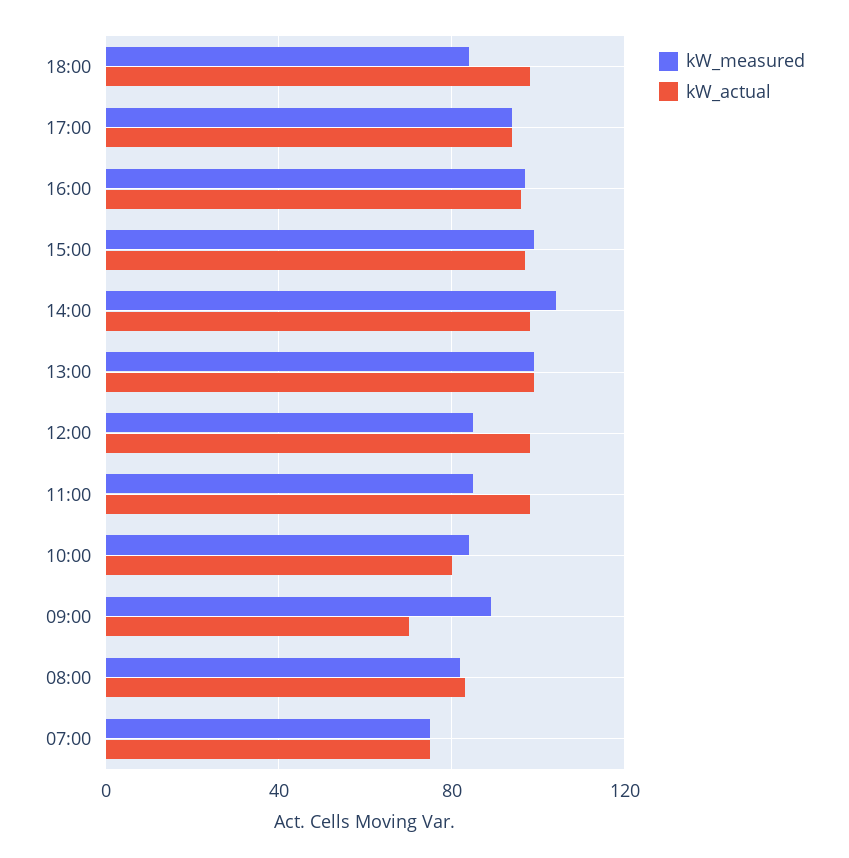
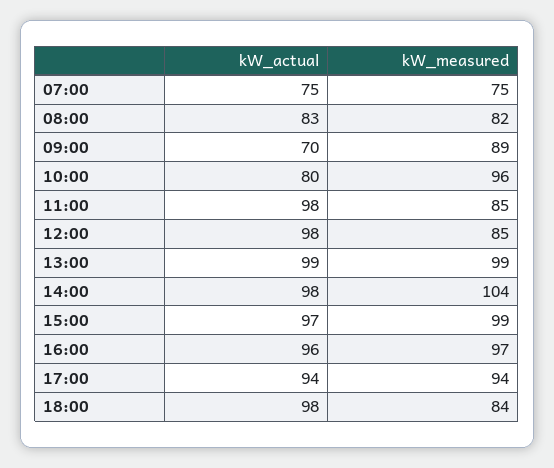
  {
    "kW_measured": {
      "18:00": 84,
      "17:00": 94,
      "16:00": 97,
      "15:00": 99,
      "14:00": 104,
      "13:00": 99,
      "12:00": 85,
      "11:00": 85,
-     "10:00": 85,
+     "10:00": 96,
      "09:00": 89,
      "08:00": 82,
      "07:00": 75
    },
    "kW_actual": {
      "18:00": 98,
      "17:00": 94,
      "16:00": 96,
      "15:00": 97,
      "14:00": 98,
      "13:00": 99,
      "12:00": 98,
      "11:00": 98,
      "10:00": 80,
      "09:00": 70,
      "08:00": 83,
      "07:00": 75
    }
  }

